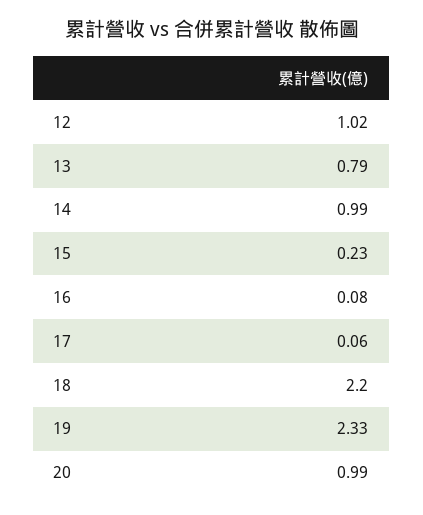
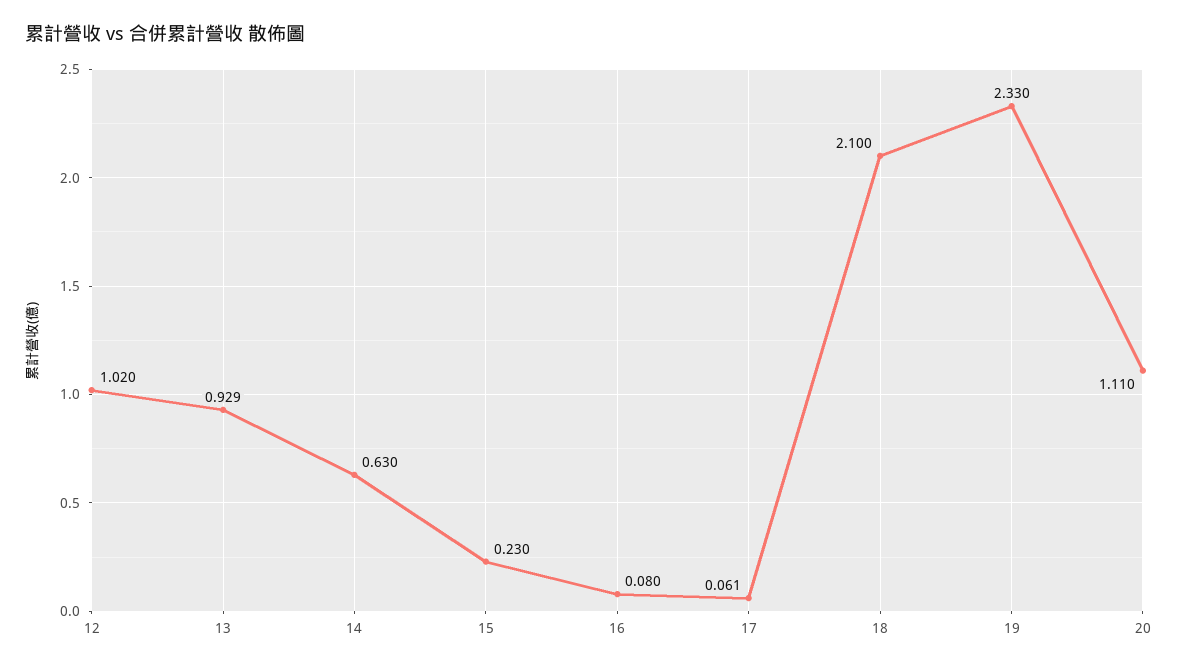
  {
    "12": 1.02,
-   "13": 0.79,
+   "13": 0.929,
-   "14": 0.99,
+   "14": 0.63,
    "15": 0.23,
    "16": 0.08,
    "17": 0.061,
-   "18": 2.2,
+   "18": 2.1,
    "19": 2.33,
-   "20": 0.99
+   "20": 1.11
  }

